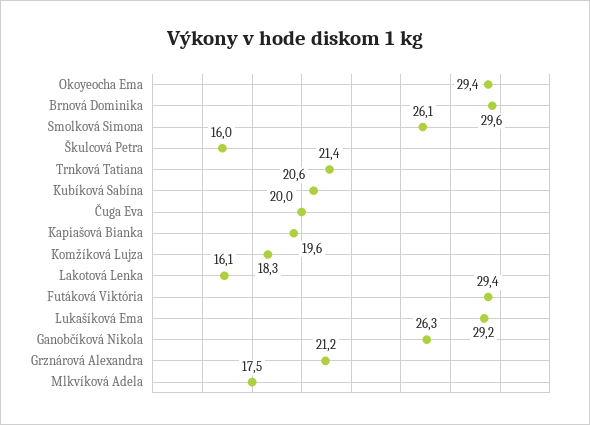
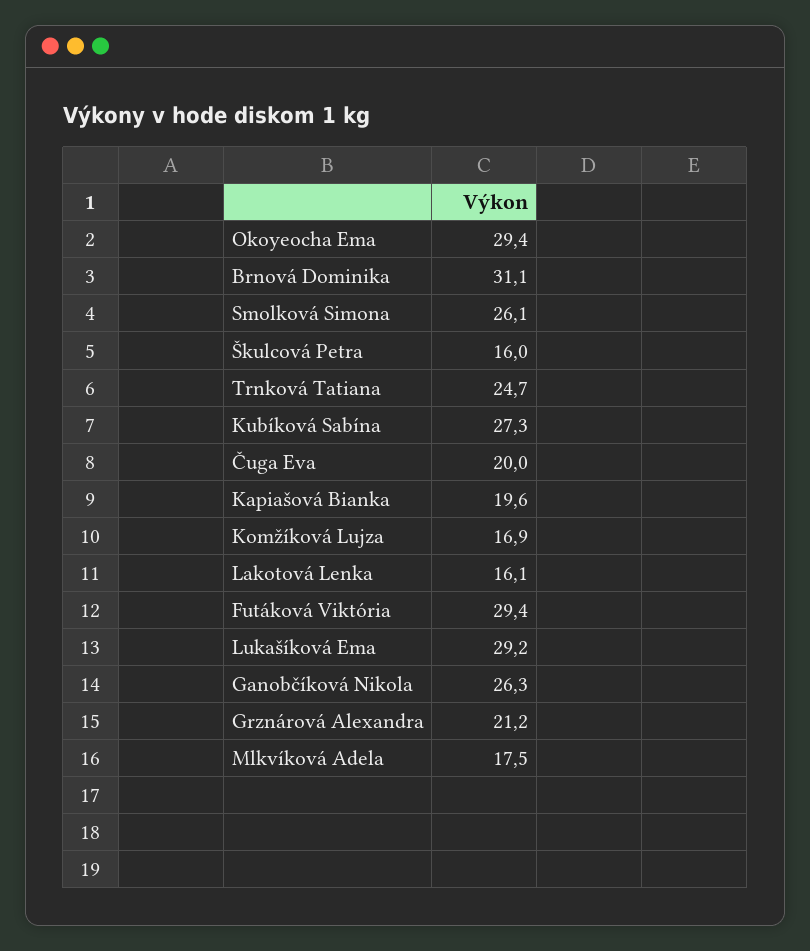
  {
    "Okoyeocha Ema": 29.4,
-   "Brnová Dominika": 29.6,
+   "Brnová Dominika": 31.1,
    "Smolková Simona": 26.1,
    "Škulcová Petra": 16,
-   "Trnková Tatiana": 21.4,
+   "Trnková Tatiana": 24.7,
-   "Kubíková Sabína": 20.6,
+   "Kubíková Sabína": 27.3,
    "Čuga Eva": 20,
    "Kapiašová Bianka": 19.6,
-   "Komžíková Lujza": 18.3,
+   "Komžíková Lujza": 16.9,
    "Lakotová Lenka": 16.1,
    "Futáková Viktória": 29.4,
    "Lukašíková Ema": 29.2,
    "Ganobčíková Nikola": 26.3,
    "Grznárová Alexandra": 21.2,
    "Mlkvíková Adela": 17.5
  }

